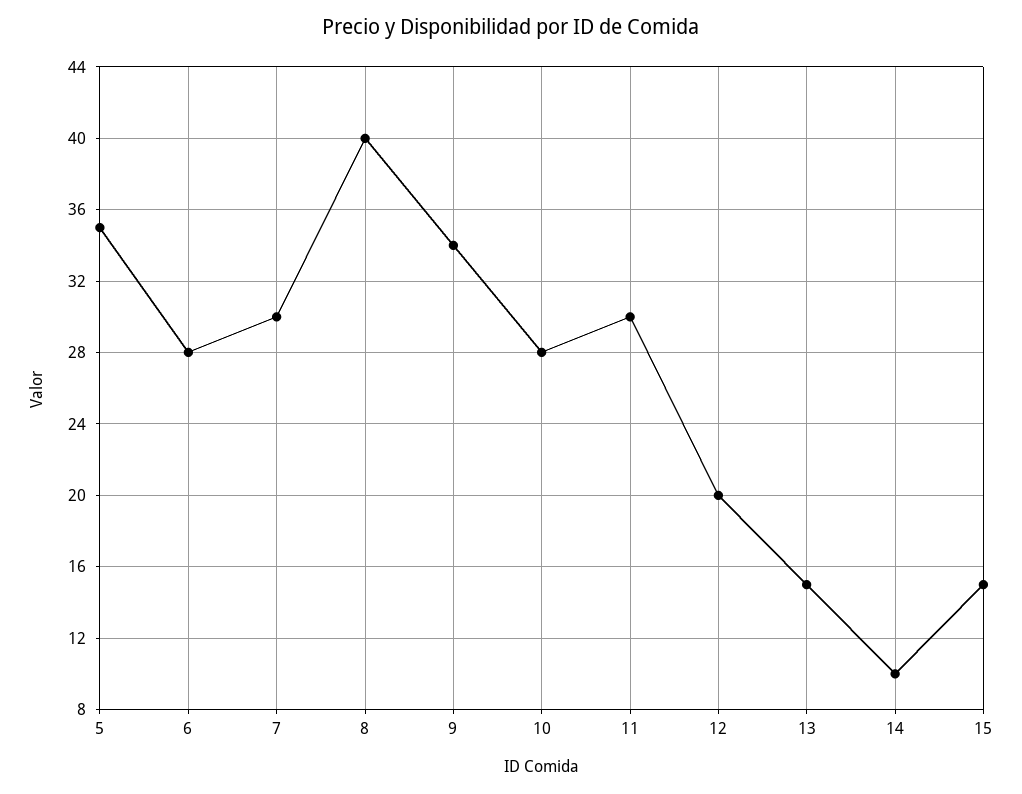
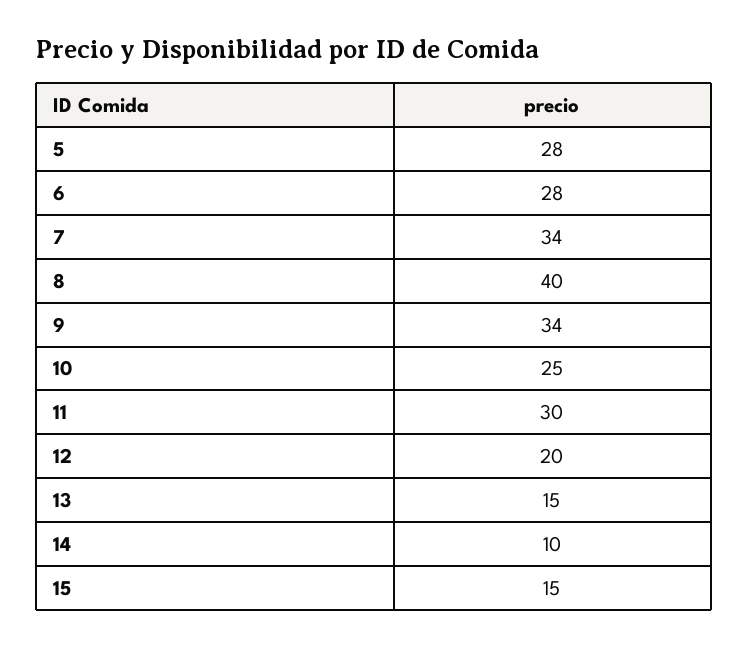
  {
-   "5": 35,
+   "5": 28,
    "6": 28,
-   "7": 30,
+   "7": 34,
    "8": 40,
    "9": 34,
-   "10": 28,
+   "10": 25,
    "11": 30,
    "12": 20,
    "13": 15,
    "14": 10,
    "15": 15
  }

